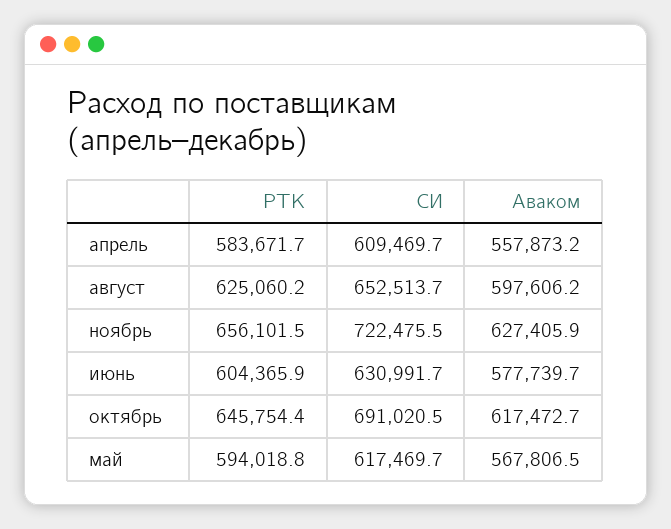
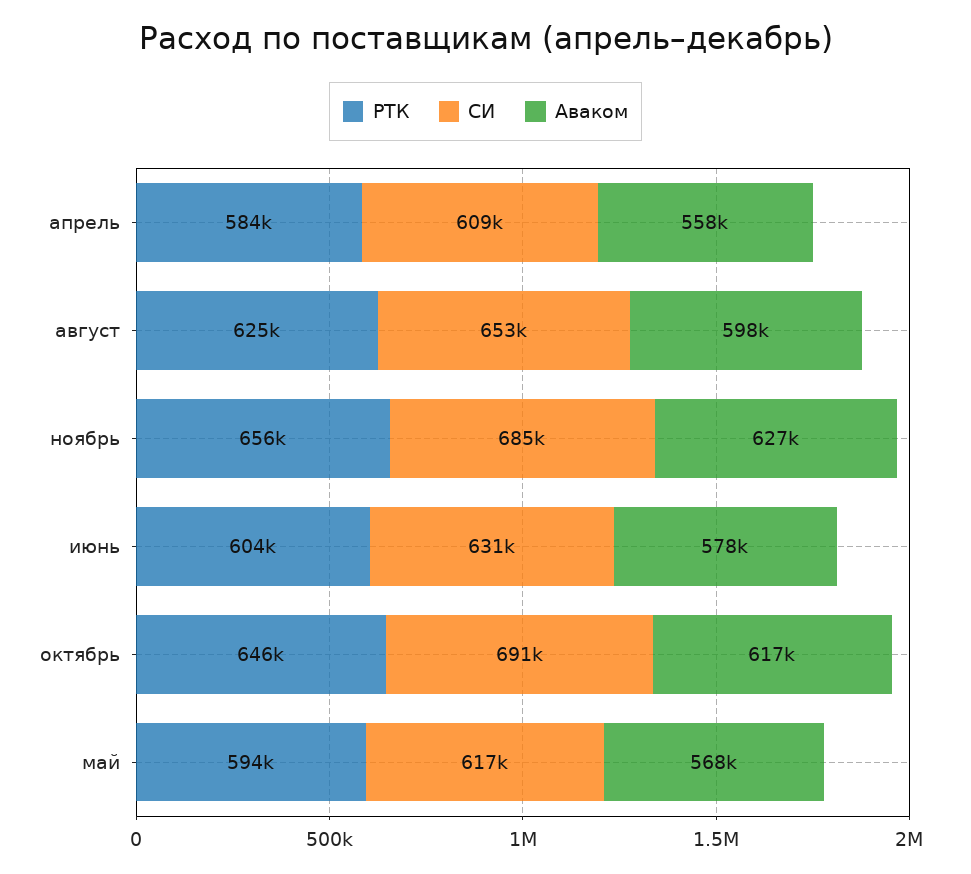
  {
    "РТК": {
      "апрель": 583671.7,
      "август": 625060.2,
      "ноябрь": 656101.5,
      "июнь": 604365.9,
      "октябрь": 645754.4,
      "май": 594018.8
    },
    "СИ": {
      "апрель": 609469.7,
      "август": 652513.7,
-     "ноябрь": 722475.5,
+     "ноябрь": 685000,
      "июнь": 630991.7,
      "октябрь": 691020.5,
      "май": 617469.7
    },
    "Аваком": {
      "апрель": 557873.2,
      "август": 597606.2,
      "ноябрь": 627405.9,
      "июнь": 577739.7,
      "октябрь": 617472.7,
      "май": 567806.5
    }
  }

